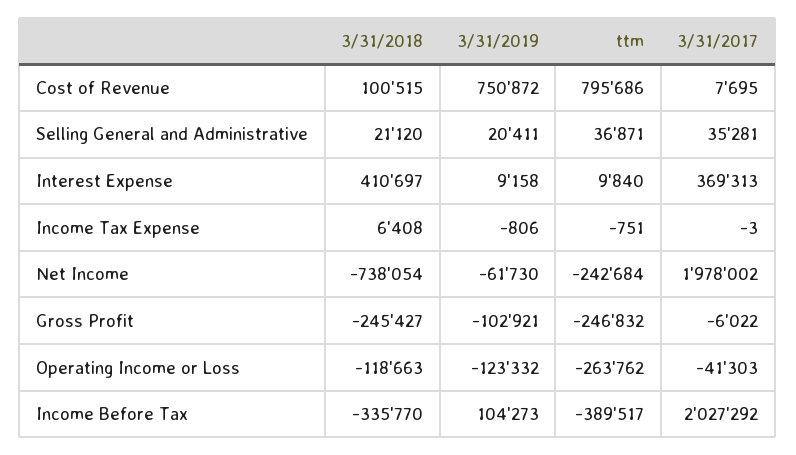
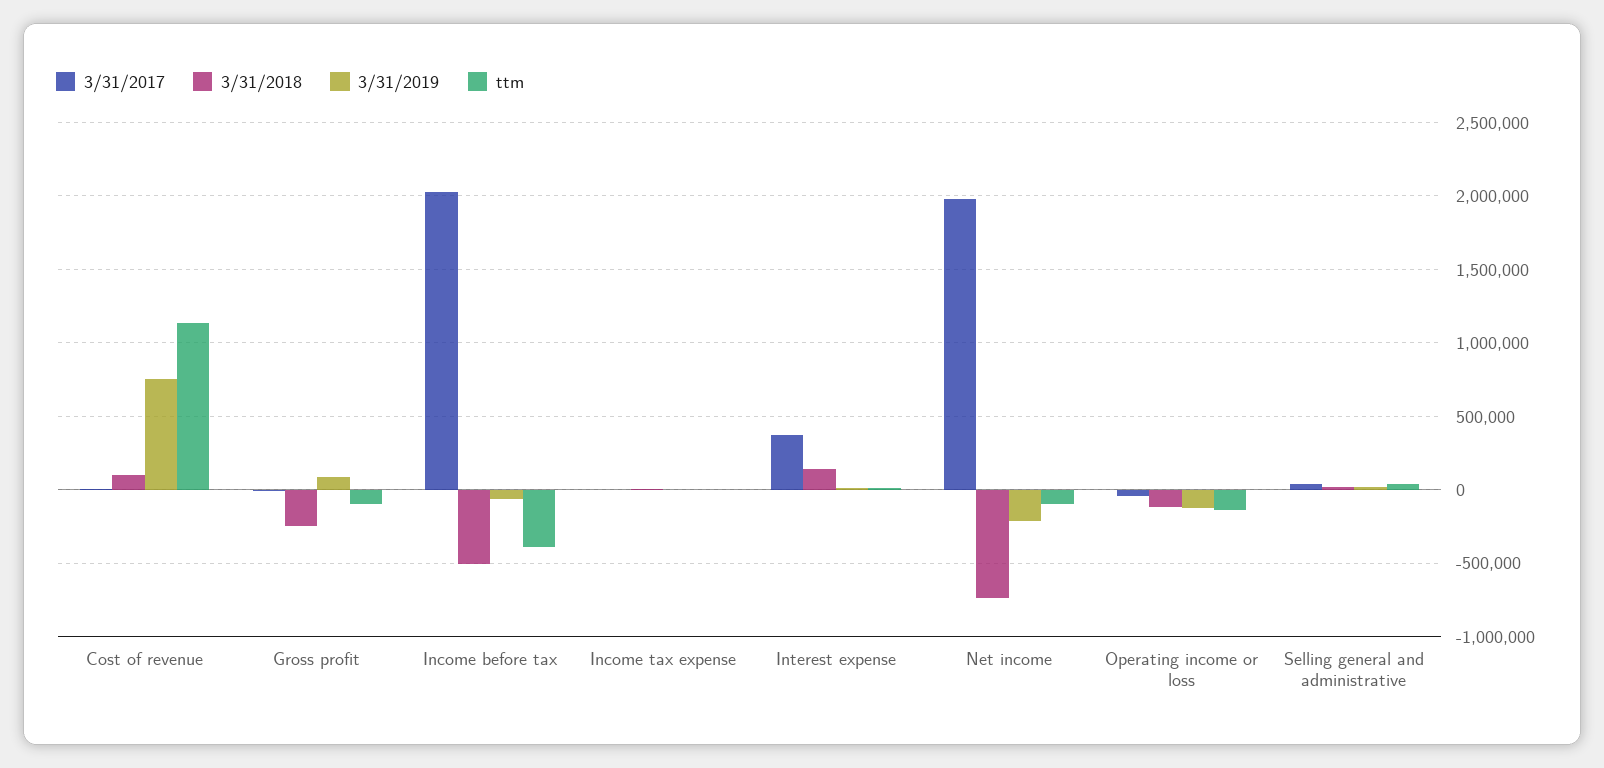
  {
    "3/31/2018": {
      "Cost of Revenue": 100515,
      "Selling General and Administrative": 21120,
-     "Interest Expense": 410697,
+     "Interest Expense": 150000,
      "Income Tax Expense": 6408,
      "Net Income": -738054,
      "Gross Profit": -245427,
      "Operating Income or Loss": -118663,
-     "Income Before Tax": -335770
+     "Income Before Tax": -500000
    },
    "3/31/2019": {
      "Cost of Revenue": 750872,
      "Selling General and Administrative": 20411,
      "Interest Expense": 9158,
      "Income Tax Expense": -806,
-     "Net Income": -61730,
+     "Net Income": -200000,
-     "Gross Profit": -102921,
+     "Gross Profit": 100000,
      "Operating Income or Loss": -123332,
-     "Income Before Tax": 104273
+     "Income Before Tax": -50000
    },
    "ttm": {
-     "Cost of Revenue": 795686,
+     "Cost of Revenue": 1150000,
      "Selling General and Administrative": 36871,
      "Interest Expense": 9840,
      "Income Tax Expense": -751,
-     "Net Income": -242684,
+     "Net Income": -100000,
-     "Gross Profit": -246832,
+     "Gross Profit": -100000,
-     "Operating Income or Loss": -263762,
+     "Operating Income or Loss": -150000,
      "Income Before Tax": -389517
    },
    "3/31/2017": {
      "Cost of Revenue": 7695,
      "Selling General and Administrative": 35281,
      "Interest Expense": 369313,
      "Income Tax Expense": -3,
      "Net Income": 1978002,
      "Gross Profit": -6022,
      "Operating Income or Loss": -41303,
      "Income Before Tax": 2027292
    }
  }

